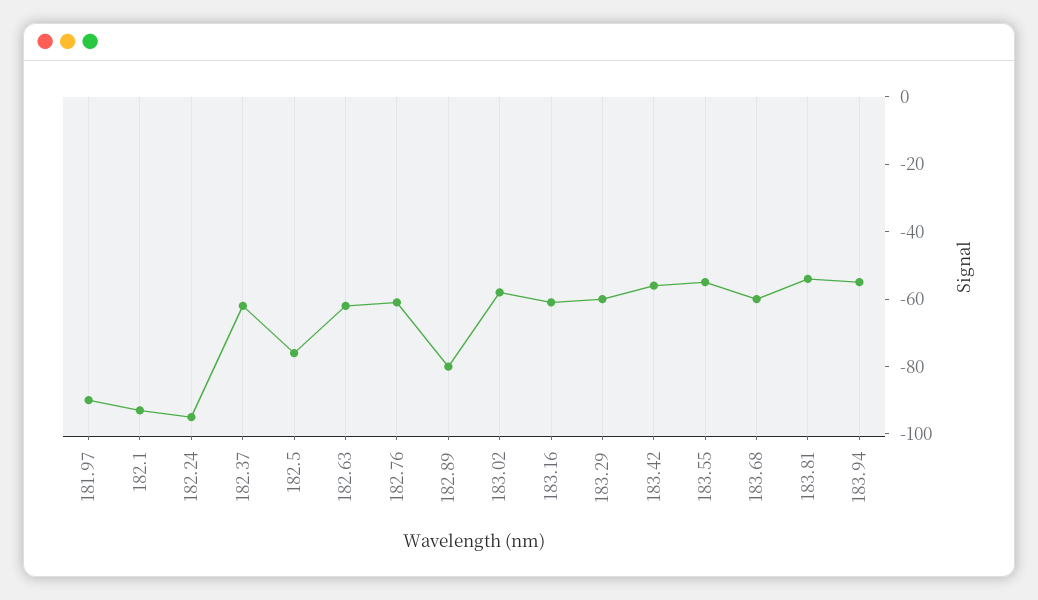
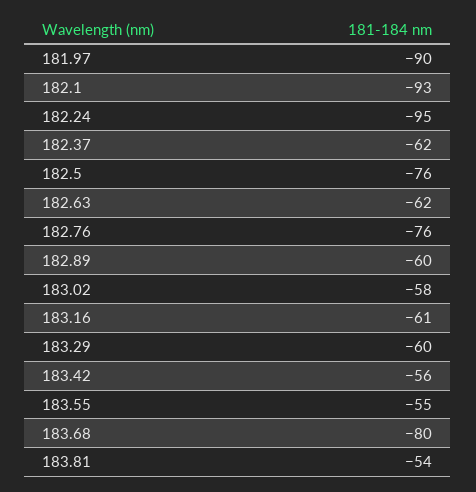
  {
    "181.97": -90,
    "182.1": -93,
    "182.24": -95,
    "182.37": -62,
    "182.5": -76,
    "182.63": -62,
-   "182.76": -60,
+   "182.76": -76,
-   "182.89": -80,
+   "182.89": -60,
    "183.02": -58,
    "183.16": -61,
    "183.29": -60,
    "183.42": -56,
    "183.55": -55,
-   "183.68": -60,
+   "183.68": -80,
-   "183.81": -54,
+   "183.81": -54
-   "183.94": -55
  }

